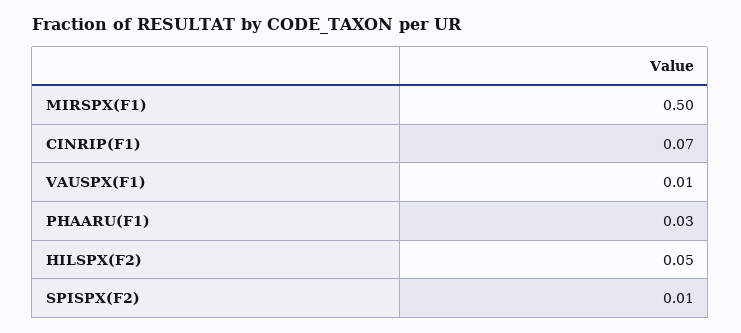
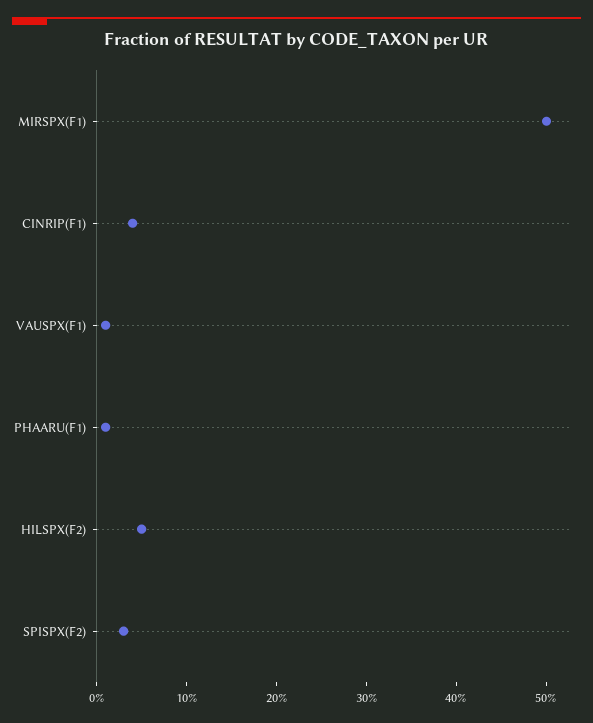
  {
    "MIRSPX(F1)": 0.5,
-   "CINRIP(F1)": 0.07,
+   "CINRIP(F1)": 0.04,
    "VAUSPX(F1)": 0.01,
-   "PHAARU(F1)": 0.03,
+   "PHAARU(F1)": 0.01,
    "HILSPX(F2)": 0.05,
-   "SPISPX(F2)": 0.01
+   "SPISPX(F2)": 0.03
  }

